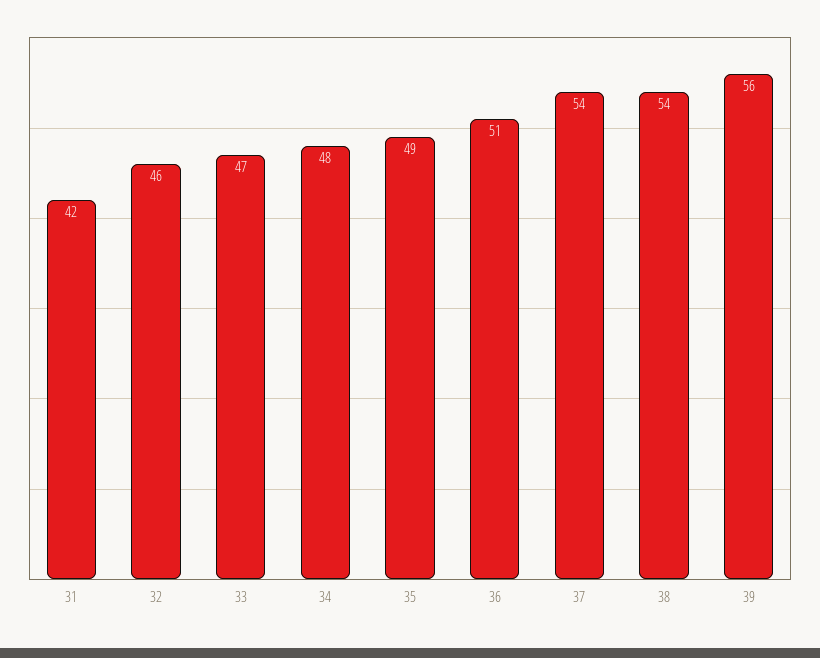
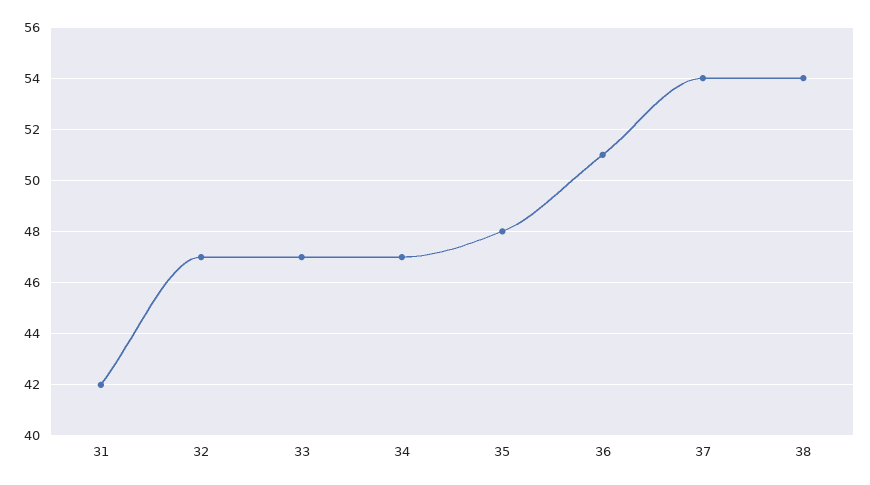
  {
    "31": 42,
-   "32": 46,
+   "32": 47,
    "33": 47,
-   "34": 48,
+   "34": 47,
-   "35": 49,
+   "35": 48,
    "36": 51,
    "37": 54,
-   "38": 54,
+   "38": 54
-   "39": 56
  }

